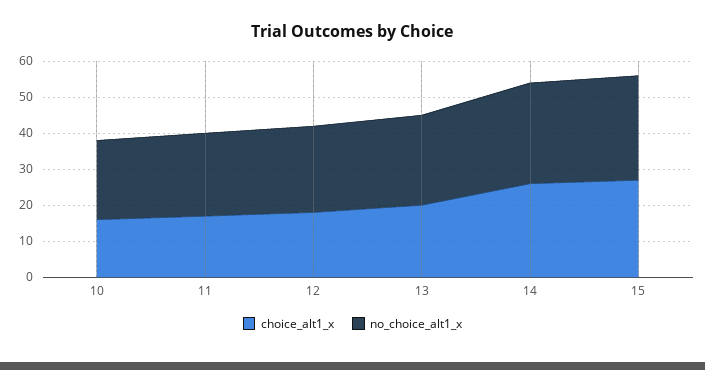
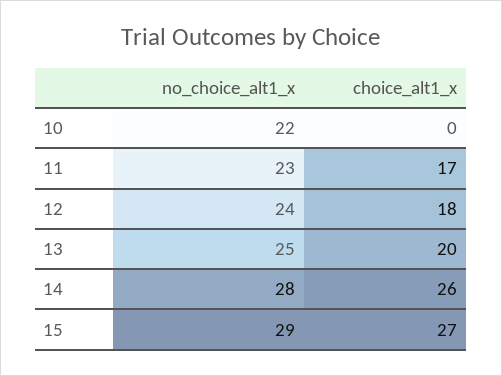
  {
    "choice_alt1_x": {
-     "10": 15,
+     "10": 0,
      "11": 17,
      "12": 18,
      "13": 20,
      "14": 26,
      "15": 27
    },
    "no_choice_alt1_x": {
      "10": 22,
      "11": 23,
      "12": 24,
      "13": 25,
      "14": 28,
      "15": 29
    }
  }

